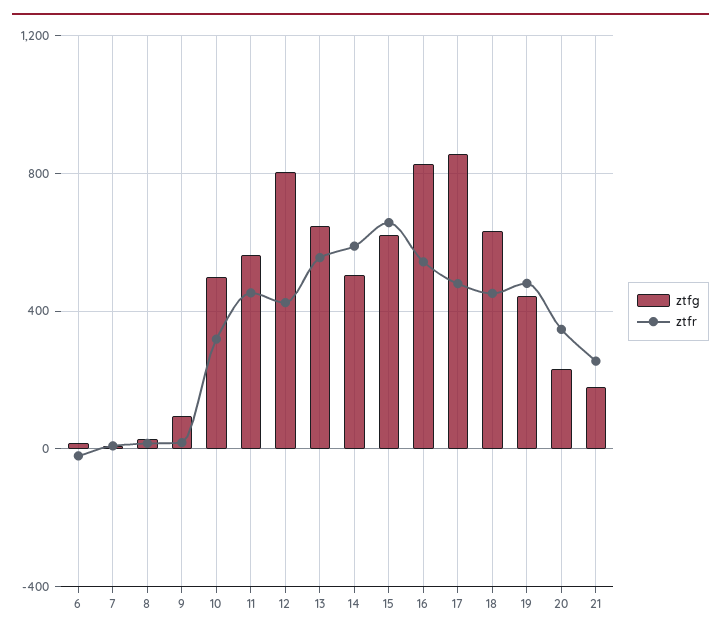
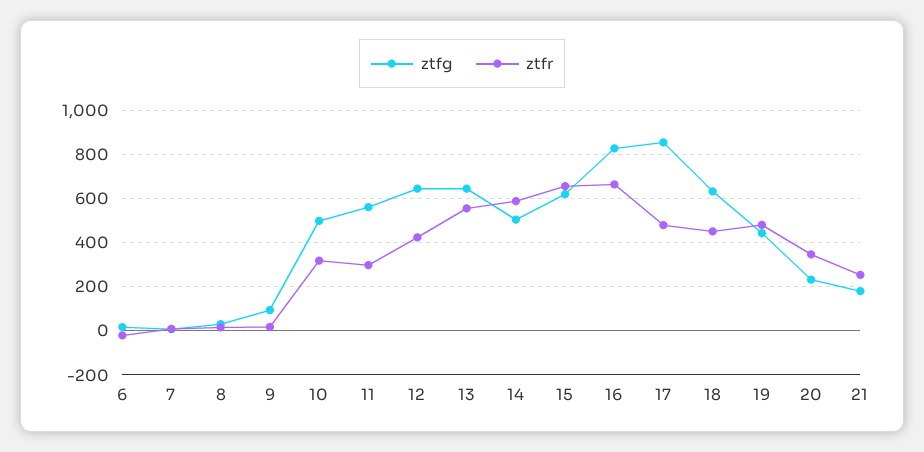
  {
    "ztfg": {
      "6": 0,
      "7": 0,
      "8": 50,
      "9": 100,
      "10": 500,
      "11": 550,
-     "12": 800,
+     "12": 650,
      "13": 650,
      "14": 500,
      "15": 600,
      "16": 850,
      "17": 850,
      "18": 650,
      "19": 450,
      "20": 250,
      "21": 200
    },
    "ztfr": {
      "6": 0,
      "7": 0,
      "8": 0,
      "9": 0,
      "10": 300,
-     "11": 450,
+     "11": 300,
      "12": 400,
      "13": 550,
      "14": 600,
      "15": 650,
-     "16": 550,
+     "16": 650,
      "17": 500,
      "18": 450,
      "19": 500,
      "20": 350,
      "21": 250
    }
  }

